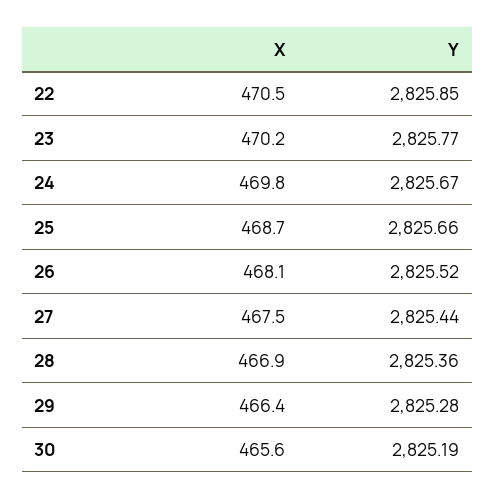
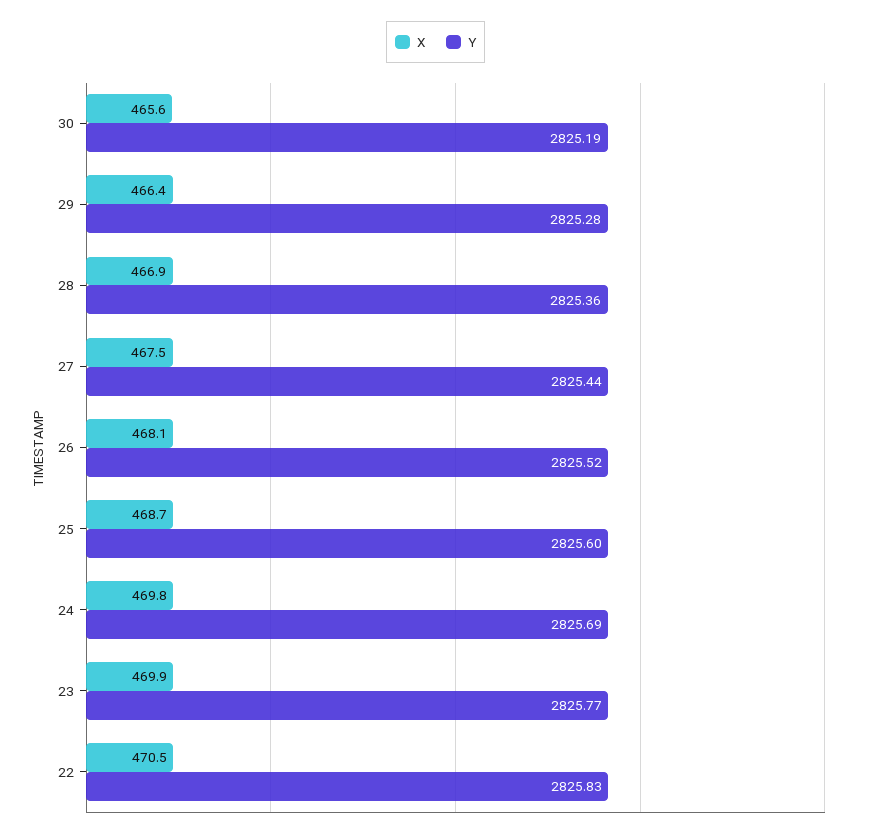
  {
    "X": {
      "22": 470.5,
-     "23": 470.2,
+     "23": 469.9,
      "24": 469.8,
      "25": 468.7,
      "26": 468.1,
      "27": 467.5,
      "28": 466.9,
      "29": 466.4,
      "30": 465.6
    },
    "Y": {
-     "22": 2825.85,
+     "22": 2825.83,
      "23": 2825.77,
-     "24": 2825.67,
+     "24": 2825.69,
-     "25": 2825.66,
+     "25": 2825.6,
      "26": 2825.52,
      "27": 2825.44,
      "28": 2825.36,
      "29": 2825.28,
      "30": 2825.19
    }
  }

